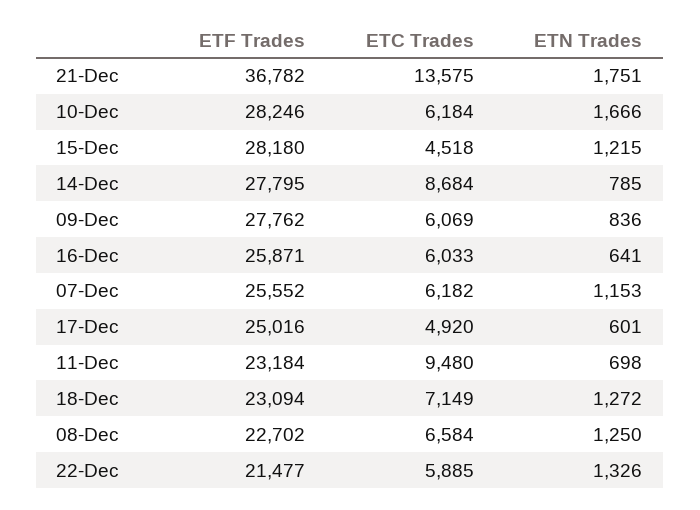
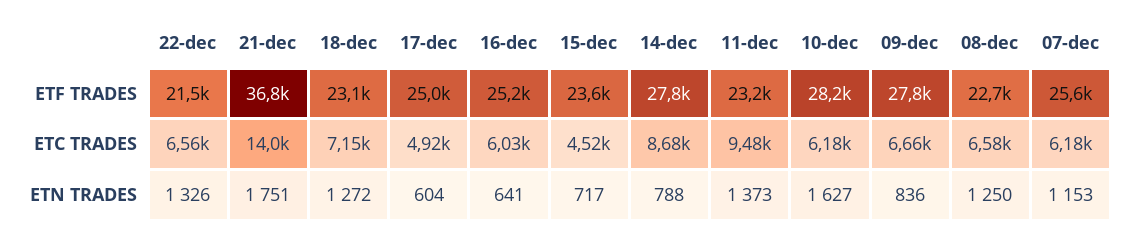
  {
    "ETF Trades": {
      "21-Dec": 36782,
      "10-Dec": 28246,
-     "15-Dec": 28180,
+     "15-Dec": 23600,
      "14-Dec": 27795,
      "09-Dec": 27762,
-     "16-Dec": 25871,
+     "16-Dec": 25200,
      "07-Dec": 25552,
      "17-Dec": 25016,
      "11-Dec": 23184,
      "18-Dec": 23094,
      "08-Dec": 22702,
      "22-Dec": 21477
    },
    "ETC Trades": {
-     "21-Dec": 13575,
+     "21-Dec": 14000,
      "10-Dec": 6184,
      "15-Dec": 4518,
      "14-Dec": 8684,
-     "09-Dec": 6069,
+     "09-Dec": 6660,
      "16-Dec": 6033,
      "07-Dec": 6182,
      "17-Dec": 4920,
      "11-Dec": 9480,
      "18-Dec": 7149,
      "08-Dec": 6584,
-     "22-Dec": 5885
+     "22-Dec": 6560
    },
    "ETN Trades": {
      "21-Dec": 1751,
-     "10-Dec": 1666,
+     "10-Dec": 1627,
-     "15-Dec": 1215,
+     "15-Dec": 717,
-     "14-Dec": 785,
+     "14-Dec": 788,
      "09-Dec": 836,
      "16-Dec": 641,
      "07-Dec": 1153,
-     "17-Dec": 601,
+     "17-Dec": 604,
-     "11-Dec": 698,
+     "11-Dec": 1373,
      "18-Dec": 1272,
      "08-Dec": 1250,
      "22-Dec": 1326
    }
  }

